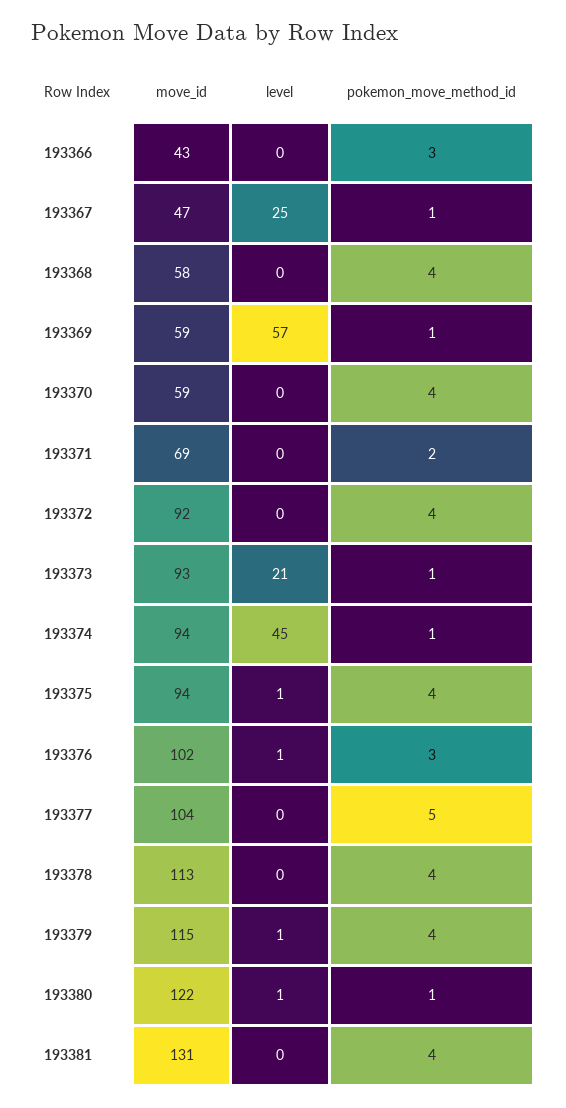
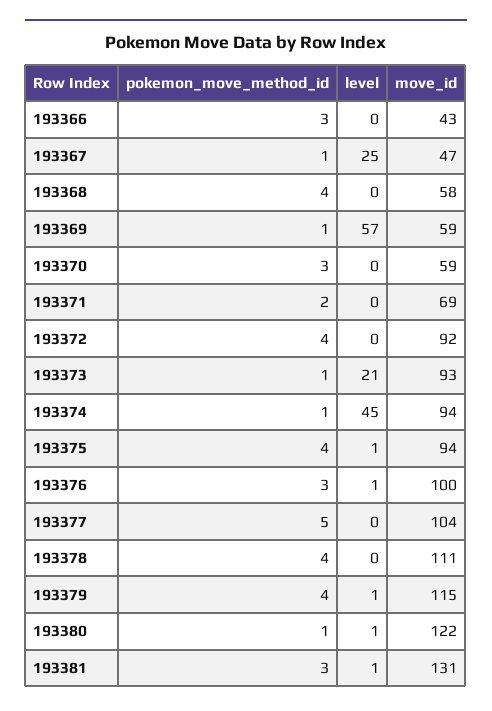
  {
    "move_id": {
      "193366": 43,
      "193367": 47,
      "193368": 58,
      "193369": 59,
      "193370": 59,
      "193371": 69,
      "193372": 92,
      "193373": 93,
      "193374": 94,
      "193375": 94,
-     "193376": 102,
+     "193376": 100,
      "193377": 104,
-     "193378": 113,
+     "193378": 111,
      "193379": 115,
      "193380": 122,
      "193381": 131
    },
    "level": {
      "193366": 0,
      "193367": 25,
      "193368": 0,
      "193369": 57,
      "193370": 0,
      "193371": 0,
      "193372": 0,
      "193373": 21,
      "193374": 45,
      "193375": 1,
      "193376": 1,
      "193377": 0,
      "193378": 0,
      "193379": 1,
      "193380": 1,
-     "193381": 0
+     "193381": 1
    },
    "pokemon_move_method_id": {
      "193366": 3,
      "193367": 1,
      "193368": 4,
      "193369": 1,
-     "193370": 4,
+     "193370": 3,
      "193371": 2,
      "193372": 4,
      "193373": 1,
      "193374": 1,
      "193375": 4,
      "193376": 3,
      "193377": 5,
      "193378": 4,
      "193379": 4,
      "193380": 1,
-     "193381": 4
+     "193381": 3
    }
  }

